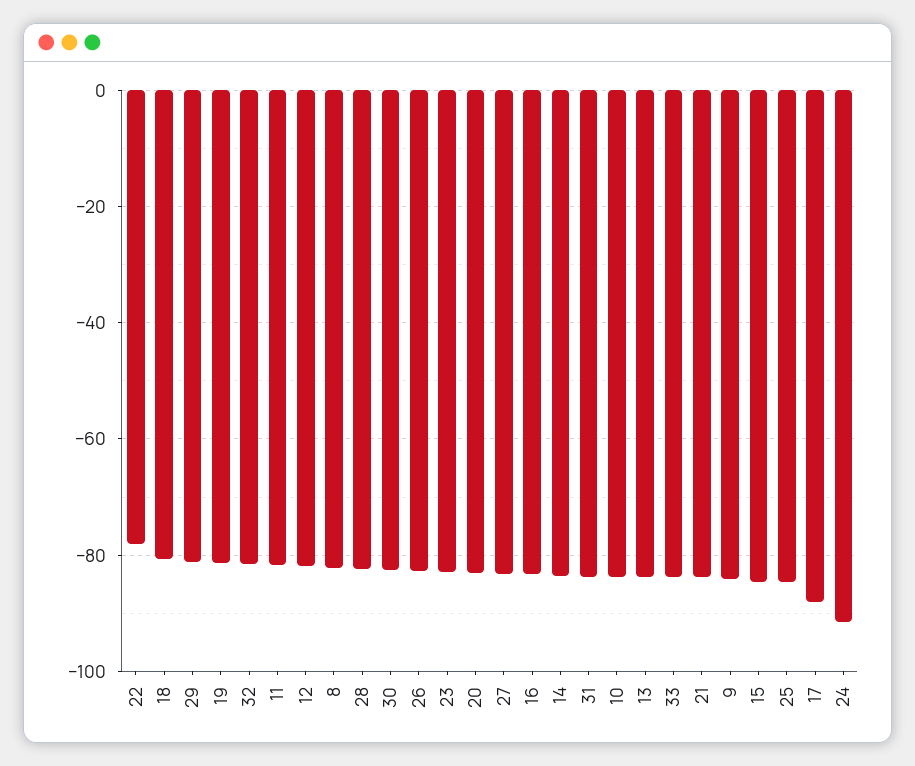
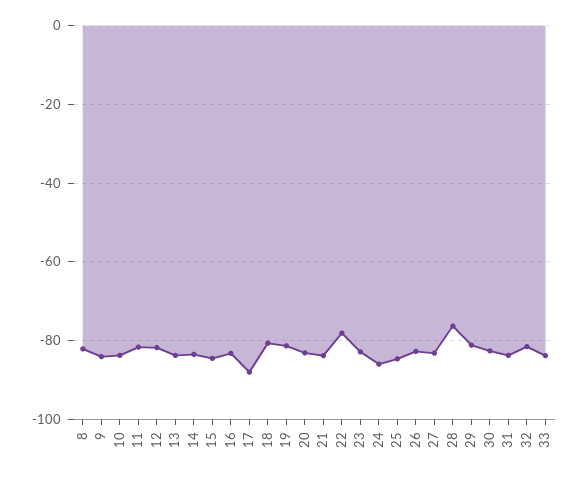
  {
    "22": -78,
    "18": -80,
    "29": -82,
    "19": -82,
    "32": -82,
    "11": -82,
    "12": -82,
    "8": -82,
-   "28": -82,
+   "28": -76,
    "30": -82,
    "26": -82,
    "23": -82,
    "20": -84,
    "27": -84,
    "16": -84,
    "14": -84,
    "31": -84,
    "10": -84,
    "13": -84,
    "33": -84,
    "21": -84,
    "9": -84,
    "15": -84,
    "25": -84,
    "17": -88,
-   "24": -92
+   "24": -86
  }

